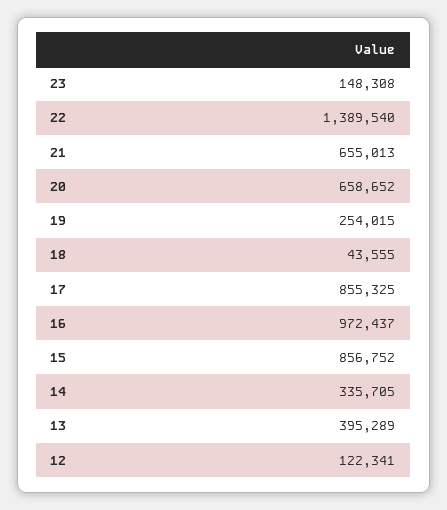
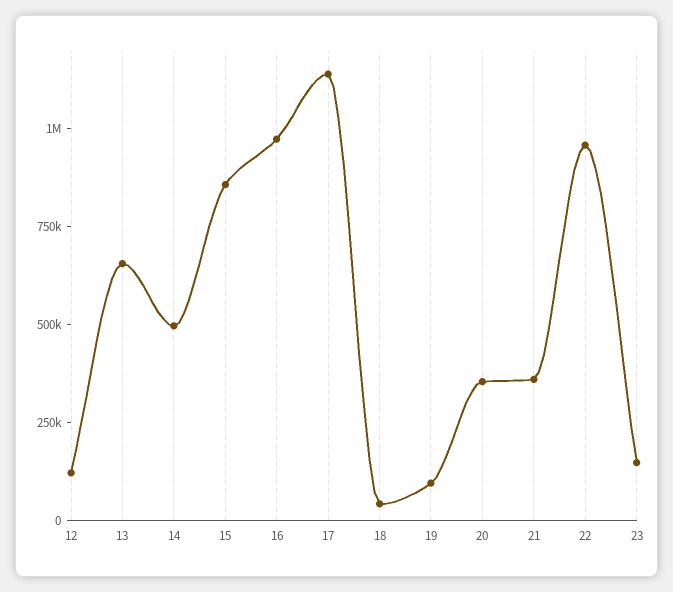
  {
    "23": 148308,
-   "22": 1389540,
+   "22": 950000,
-   "21": 655013,
+   "21": 350000,
-   "20": 658652,
+   "20": 350000,
-   "19": 254015,
+   "19": 100000,
    "18": 43555,
-   "17": 855325,
+   "17": 1150000,
    "16": 972437,
    "15": 856752,
-   "14": 335705,
+   "14": 500000,
-   "13": 395289,
+   "13": 650000,
    "12": 122341
  }

